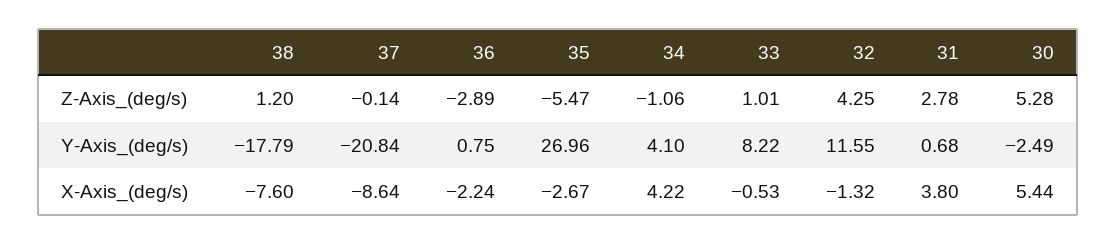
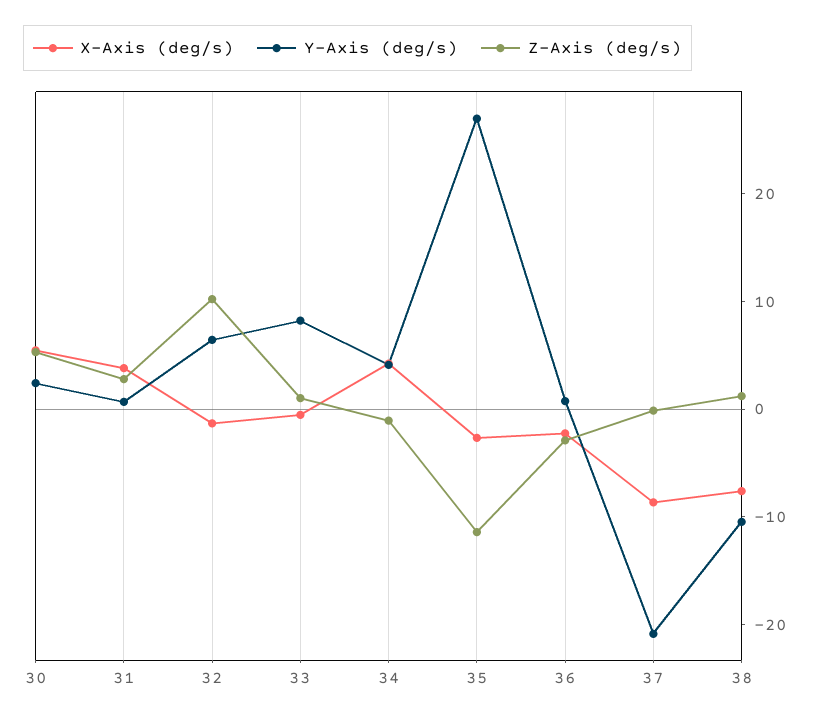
  {
    "Z-Axis_(deg/s)": {
      "38": 1.2,
      "37": -0.14,
      "36": -2.89,
-     "35": -5.47,
+     "35": -12,
      "34": -1.06,
      "33": 1.01,
-     "32": 4.25,
+     "32": 10,
      "31": 2.78,
      "30": 5.28
    },
    "Y-Axis_(deg/s)": {
-     "38": -17.79,
+     "38": -10,
      "37": -20.84,
      "36": 0.75,
      "35": 26.96,
      "34": 4.1,
      "33": 8.22,
-     "32": 11.55,
+     "32": 6,
      "31": 0.68,
-     "30": -2.49
+     "30": 2
    },
    "X-Axis_(deg/s)": {
      "38": -7.6,
      "37": -8.64,
      "36": -2.24,
      "35": -2.67,
      "34": 4.22,
      "33": -0.53,
      "32": -1.32,
      "31": 3.8,
      "30": 5.44
    }
  }

